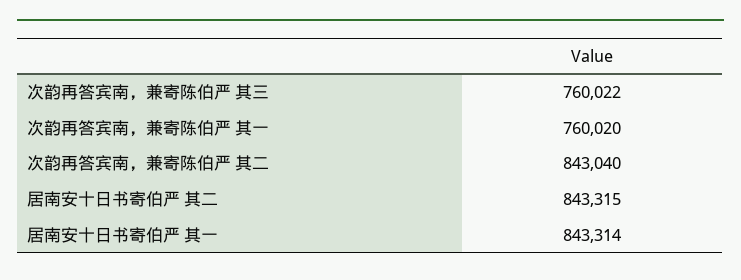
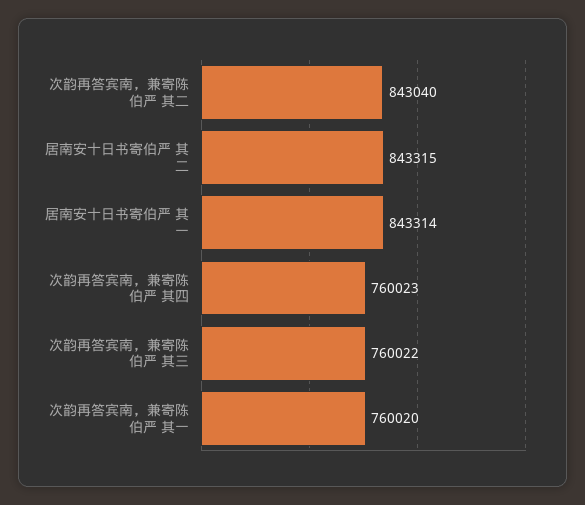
  {
    "次韵再答宾南，兼寄陈伯严 其三": 760022,
    "次韵再答宾南，兼寄陈伯严 其一": 760020,
    "次韵再答宾南，兼寄陈伯严 其二": 843040,
    "居南安十日书寄伯严 其二": 843315,
-   "居南安十日书寄伯严 其一": 843314
+   "居南安十日书寄伯严 其一": 843314,
+   "次韵再答宾南，兼寄陈伯严 其四": 760023
  }

